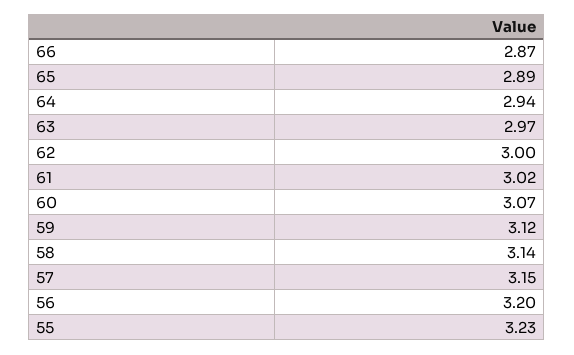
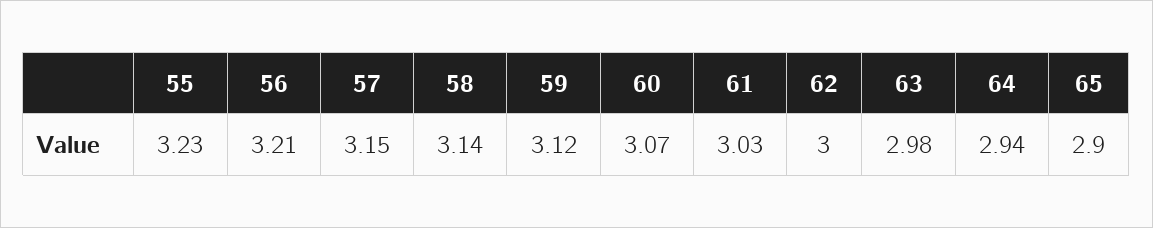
  {
-   "66": 2.87,
-   "65": 2.89,
+   "65": 2.9,
    "64": 2.94,
-   "63": 2.97,
+   "63": 2.98,
    "62": 3,
-   "61": 3.02,
+   "61": 3.03,
    "60": 3.07,
    "59": 3.12,
    "58": 3.14,
    "57": 3.15,
-   "56": 3.2,
+   "56": 3.21,
    "55": 3.23
  }

